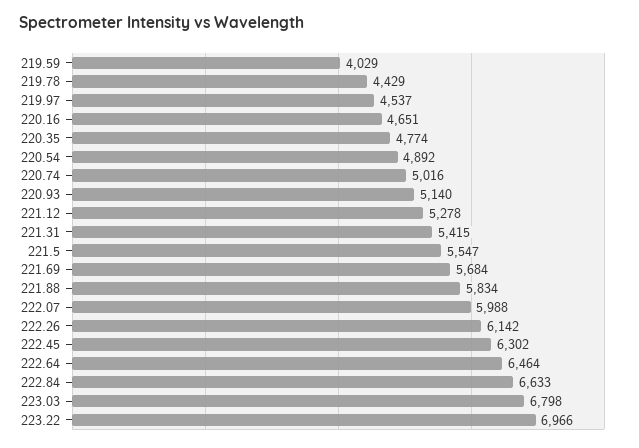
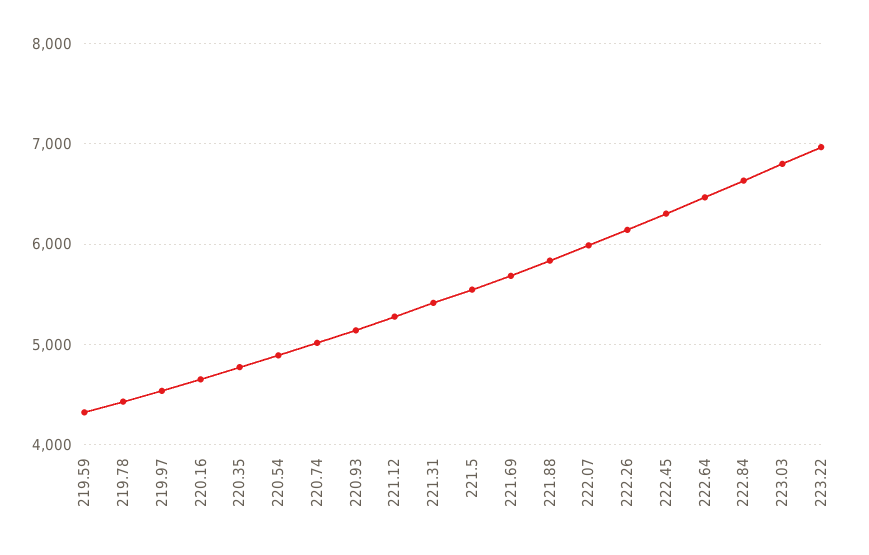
  {
-   "219.59": 4029,
+   "219.59": 4300,
    "219.78": 4429,
    "219.97": 4537,
    "220.16": 4651,
    "220.35": 4774,
    "220.54": 4892,
    "220.74": 5016,
    "220.93": 5140,
    "221.12": 5278,
    "221.31": 5415,
    "221.5": 5547,
    "221.69": 5684,
    "221.88": 5834,
    "222.07": 5988,
    "222.26": 6142,
    "222.45": 6302,
    "222.64": 6464,
    "222.84": 6633,
    "223.03": 6798,
    "223.22": 6966
  }

